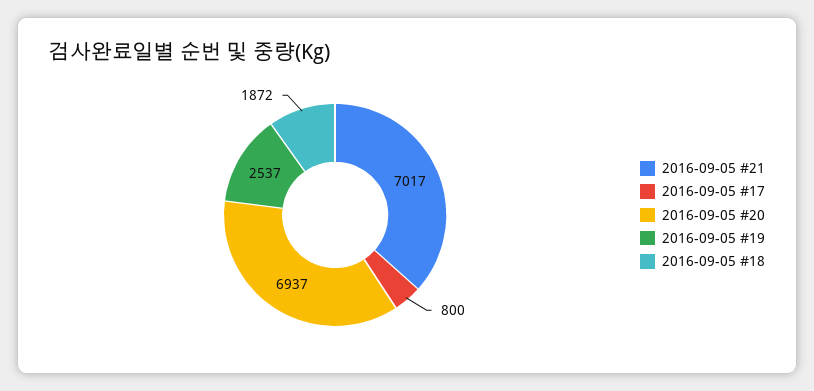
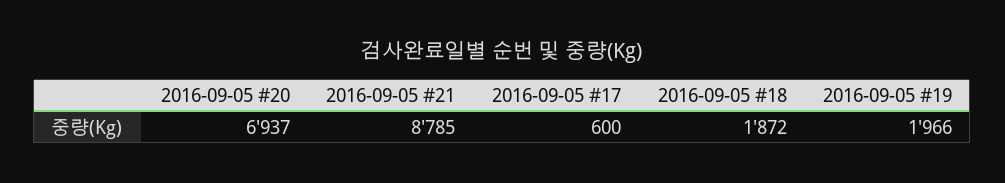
  {
-   "2016-09-05 #21": 7017,
+   "2016-09-05 #21": 8785,
-   "2016-09-05 #17": 800,
+   "2016-09-05 #17": 600,
    "2016-09-05 #20": 6937,
-   "2016-09-05 #19": 2537,
+   "2016-09-05 #19": 1966,
    "2016-09-05 #18": 1872
  }

